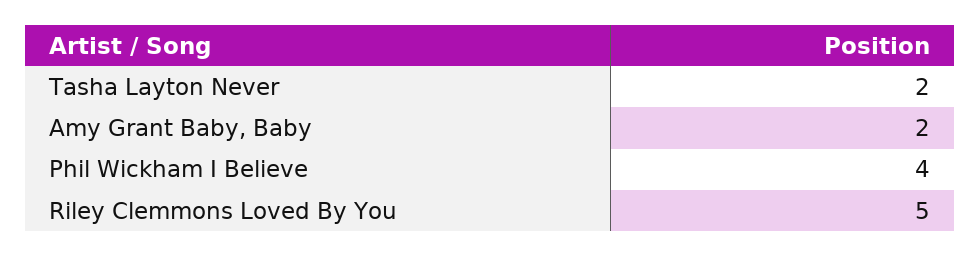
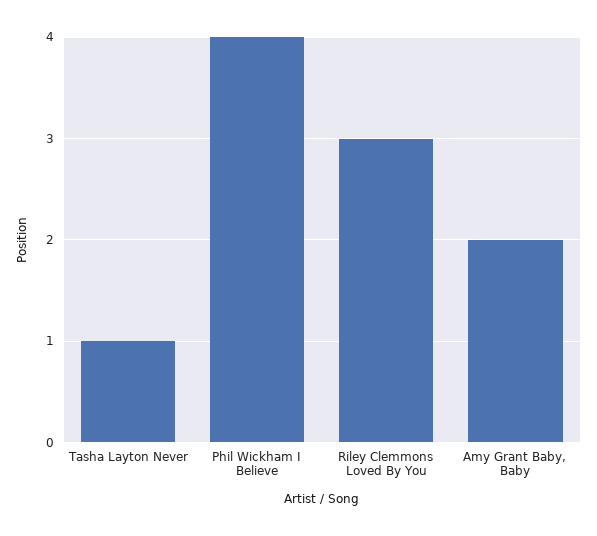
  {
-   "Tasha Layton Never": 2,
+   "Tasha Layton Never": 1,
    "Amy Grant Baby, Baby": 2,
    "Phil Wickham I Believe": 4,
-   "Riley Clemmons Loved By You": 5
+   "Riley Clemmons Loved By You": 3
  }

